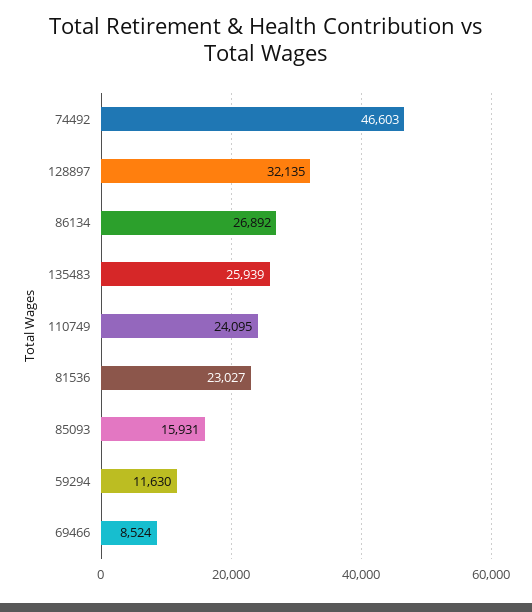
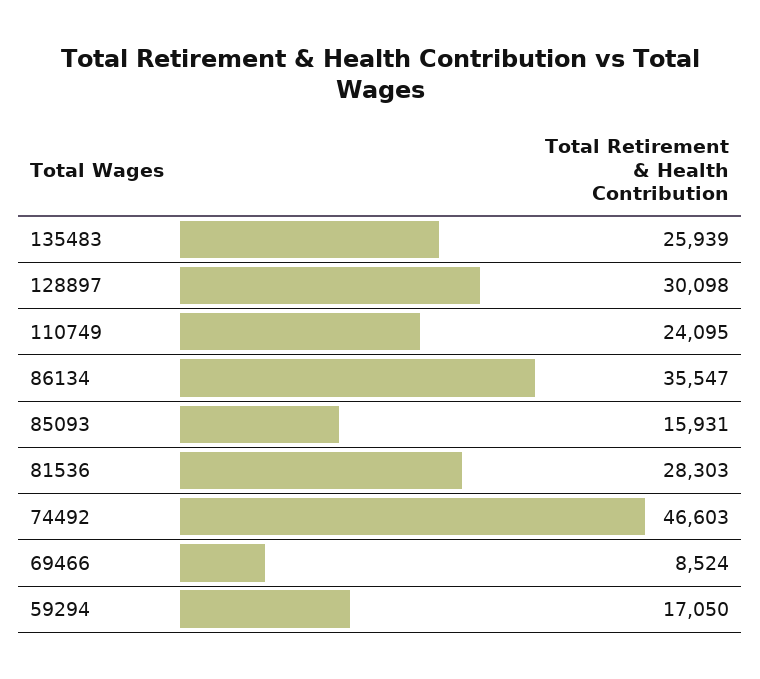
  {
    "74492": 46603,
-   "128897": 32135,
+   "128897": 30098,
-   "86134": 26892,
+   "86134": 35547,
    "135483": 25939,
    "110749": 24095,
-   "81536": 23027,
+   "81536": 28303,
    "85093": 15931,
-   "59294": 11630,
+   "59294": 17050,
    "69466": 8524
  }

